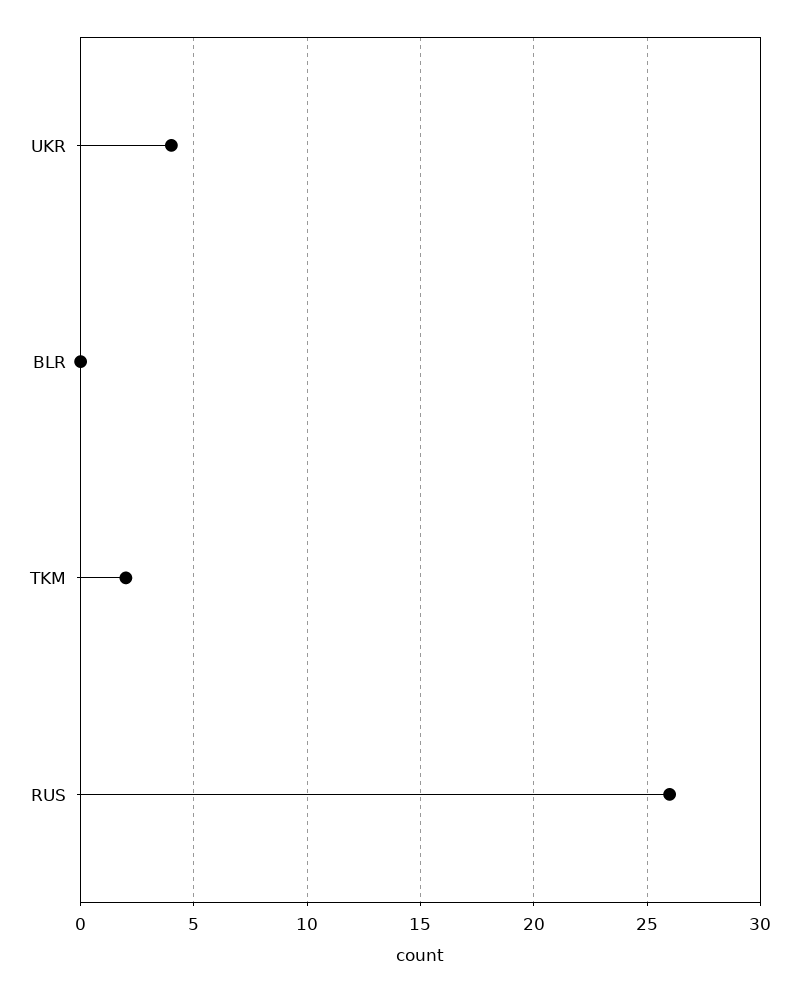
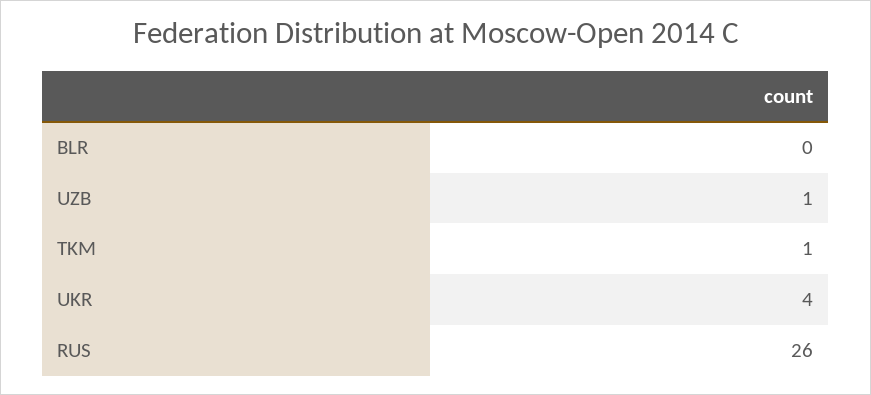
  {
    "UKR": 4,
    "BLR": 0,
-   "TKM": 2,
+   "TKM": 1,
-   "RUS": 26
+   "RUS": 26,
+   "UZB": 1
  }

